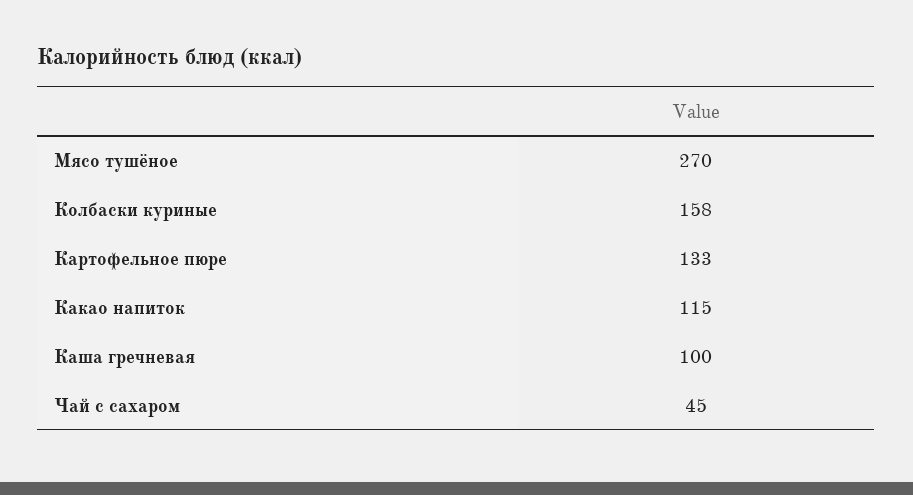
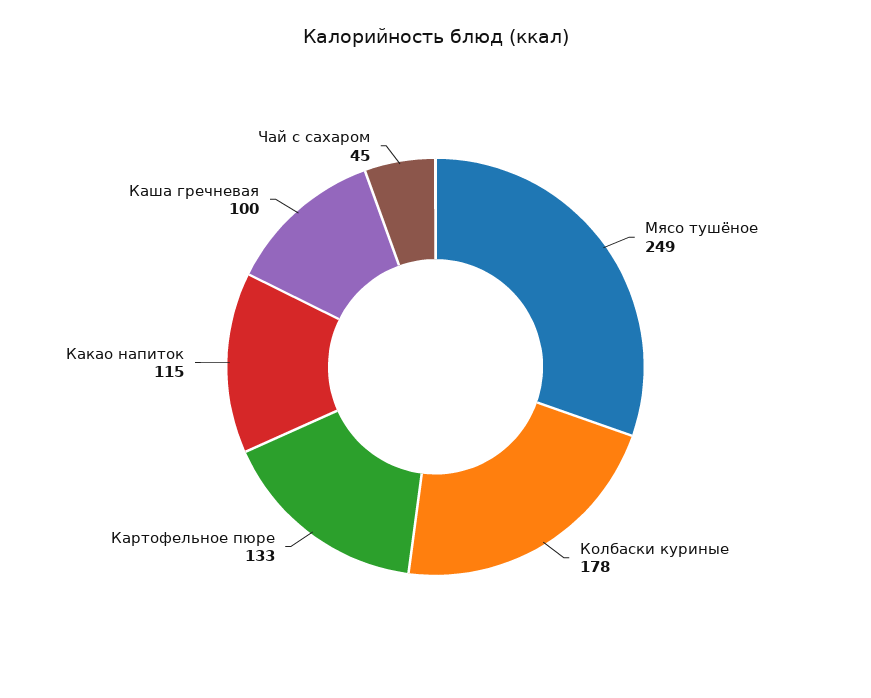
  {
-   "Мясо тушёное": 270,
+   "Мясо тушёное": 249,
-   "Колбаски куриные": 158,
+   "Колбаски куриные": 178,
    "Картофельное пюре": 133,
    "Какао напиток": 115,
    "Каша гречневая": 100,
    "Чай с сахаром": 45
  }

